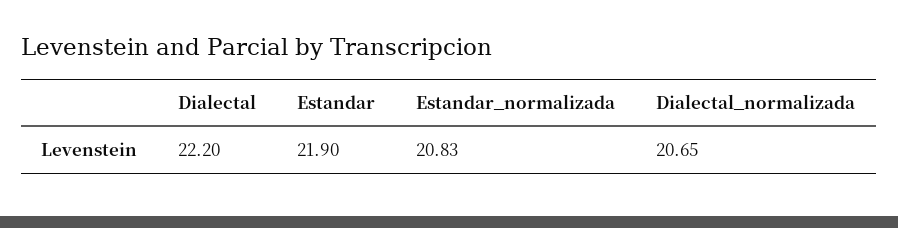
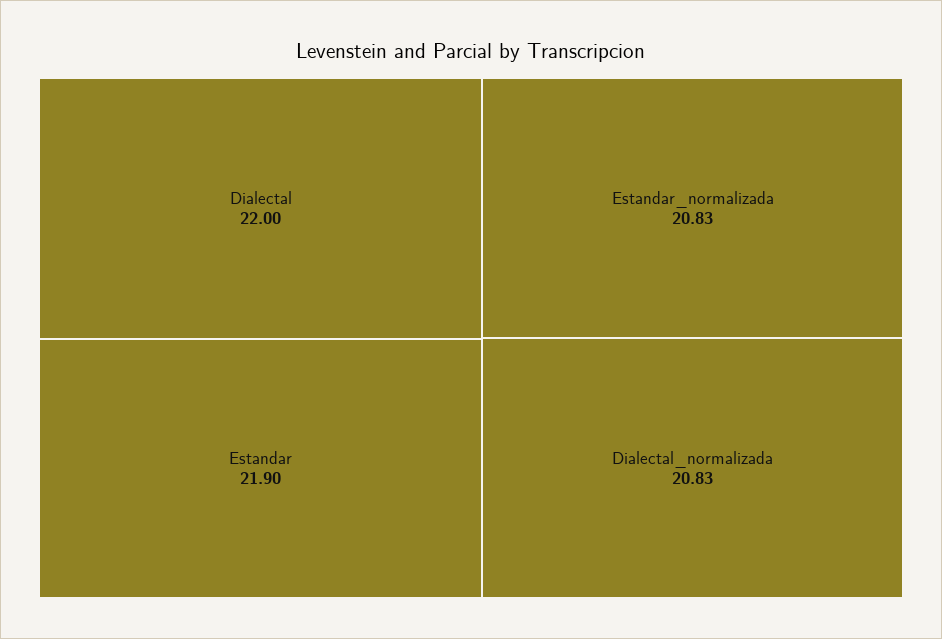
  {
-   "Dialectal": 22.2,
+   "Dialectal": 22,
    "Estandar": 21.9,
    "Estandar_normalizada": 20.83,
-   "Dialectal_normalizada": 20.65
+   "Dialectal_normalizada": 20.83
  }

